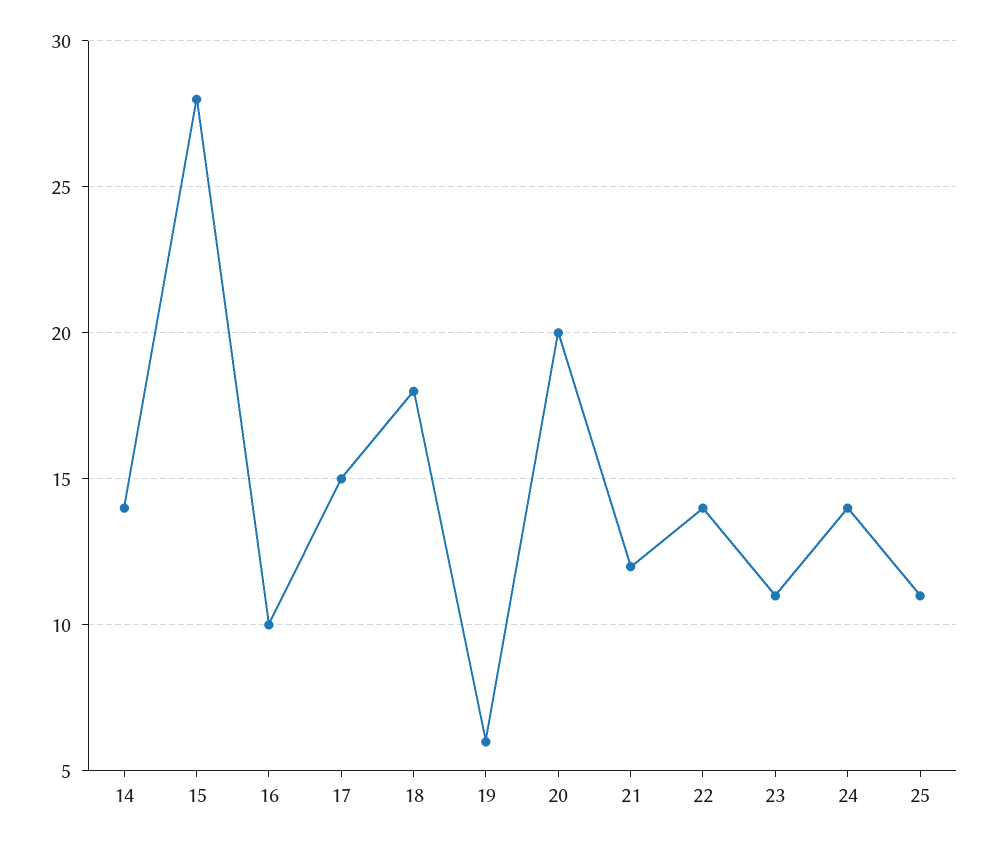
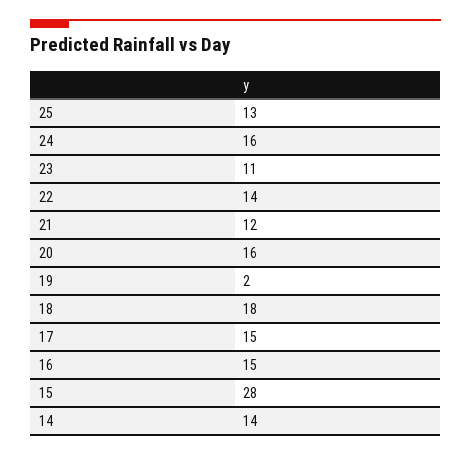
  {
    "14": 14,
    "15": 28,
-   "16": 10,
+   "16": 15,
    "17": 15,
    "18": 18,
-   "19": 6,
+   "19": 2,
-   "20": 20,
+   "20": 16,
    "21": 12,
    "22": 14,
    "23": 11,
-   "24": 14,
+   "24": 16,
-   "25": 11
+   "25": 13
  }

